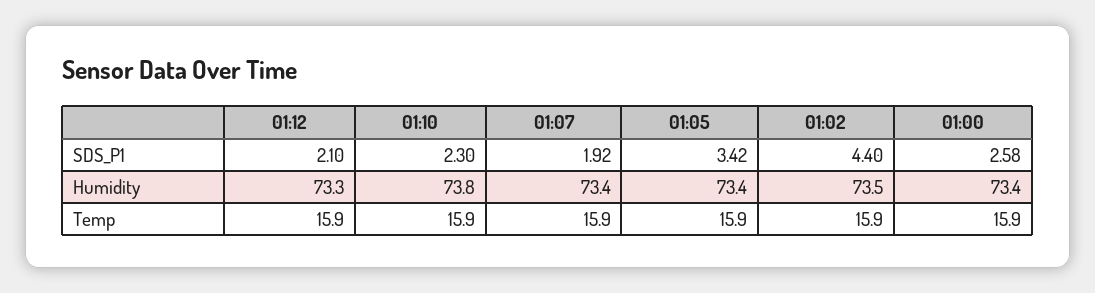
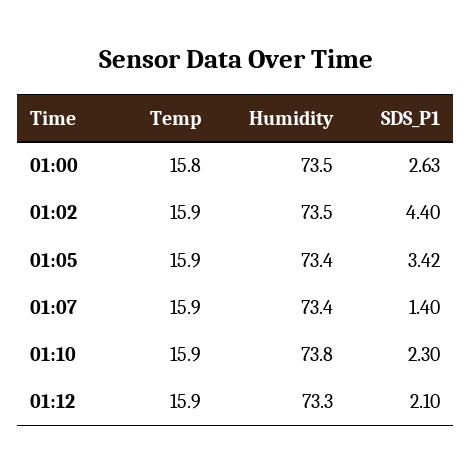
  {
    "01:12": {
      "SDS_P1": 2.1,
      "Humidity": 73.3,
      "Temp": 15.9
    },
    "01:10": {
      "SDS_P1": 2.3,
      "Humidity": 73.8,
      "Temp": 15.9
    },
    "01:07": {
-     "SDS_P1": 1.92,
+     "SDS_P1": 1.4,
      "Humidity": 73.4,
      "Temp": 15.9
    },
    "01:05": {
      "SDS_P1": 3.42,
      "Humidity": 73.4,
      "Temp": 15.9
    },
    "01:02": {
      "SDS_P1": 4.4,
      "Humidity": 73.5,
      "Temp": 15.9
    },
    "01:00": {
-     "SDS_P1": 2.58,
+     "SDS_P1": 2.63,
-     "Humidity": 73.4,
+     "Humidity": 73.5,
-     "Temp": 15.9
+     "Temp": 15.8
    }
  }

